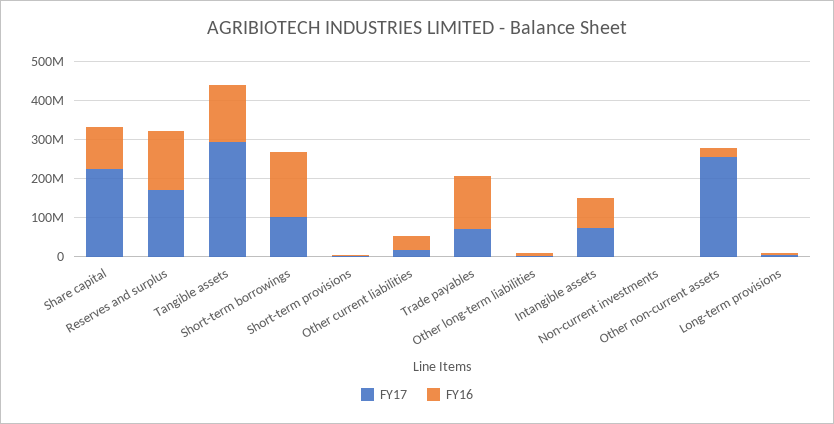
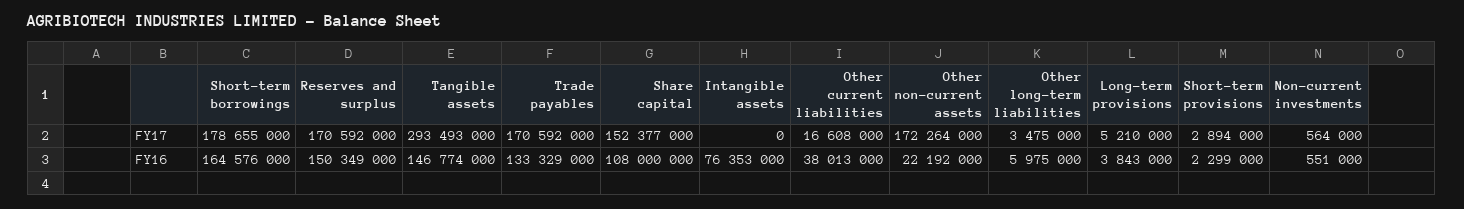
  {
    "FY17": {
-     "Share capital": 225000000,
+     "Share capital": 152377000,
      "Reserves and surplus": 170592000,
      "Tangible assets": 293493000,
-     "Short-term borrowings": 100000000,
+     "Short-term borrowings": 178655000,
      "Short-term provisions": 2894000,
      "Other current liabilities": 16608000,
-     "Trade payables": 75000000,
+     "Trade payables": 170592000,
      "Other long-term liabilities": 3475000,
-     "Intangible assets": 75000000,
+     "Intangible assets": 0,
      "Non-current investments": 564000,
-     "Other non-current assets": 250000000,
+     "Other non-current assets": 172264000,
      "Long-term provisions": 5210000
    },
    "FY16": {
      "Share capital": 108000000,
      "Reserves and surplus": 150349000,
      "Tangible assets": 146774000,
      "Short-term borrowings": 164576000,
      "Short-term provisions": 2299000,
      "Other current liabilities": 38013000,
      "Trade payables": 133329000,
      "Other long-term liabilities": 5975000,
      "Intangible assets": 76353000,
      "Non-current investments": 551000,
      "Other non-current assets": 22192000,
      "Long-term provisions": 3843000
    }
  }

